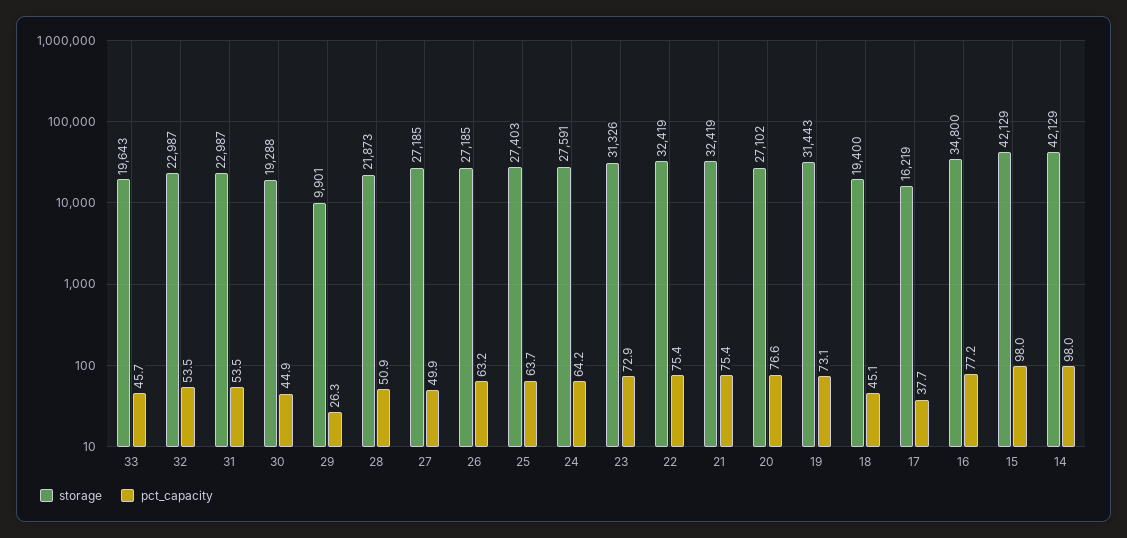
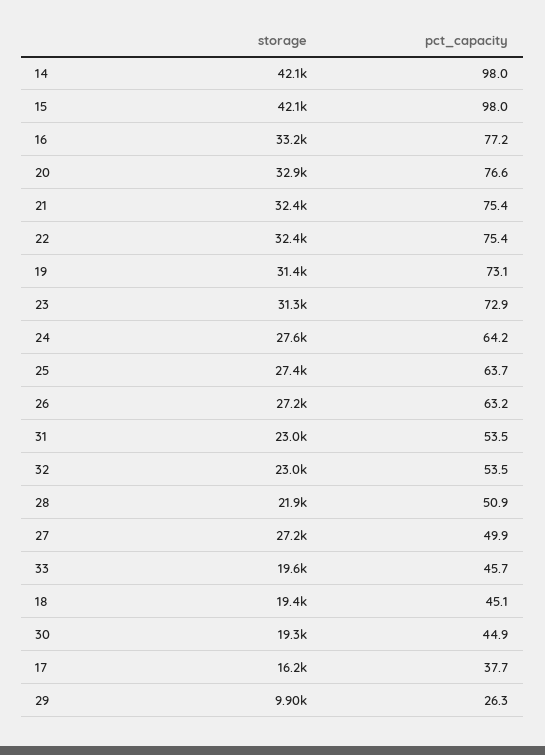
  {
    "storage": {
      "33": 19643,
      "32": 22987,
      "31": 22987,
      "30": 19288,
      "29": 9901,
      "28": 21873,
      "27": 27185,
      "26": 27185,
      "25": 27403,
      "24": 27591,
      "23": 31326,
      "22": 32419,
      "21": 32419,
-     "20": 27102,
+     "20": 32900,
      "19": 31443,
      "18": 19400,
      "17": 16219,
-     "16": 34800,
+     "16": 33200,
      "15": 42129,
      "14": 42129
    },
    "pct_capacity": {
      "33": 45.7,
      "32": 53.5,
      "31": 53.5,
      "30": 44.9,
      "29": 26.3,
      "28": 50.9,
      "27": 49.9,
      "26": 63.2,
      "25": 63.7,
      "24": 64.2,
      "23": 72.9,
      "22": 75.4,
      "21": 75.4,
      "20": 76.6,
      "19": 73.1,
      "18": 45.1,
      "17": 37.7,
      "16": 77.2,
      "15": 98,
      "14": 98
    }
  }

